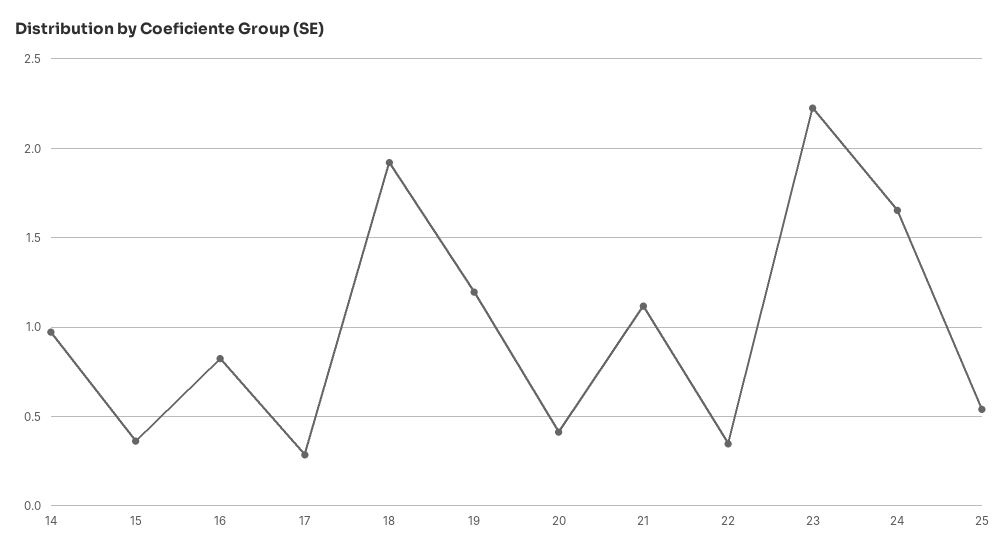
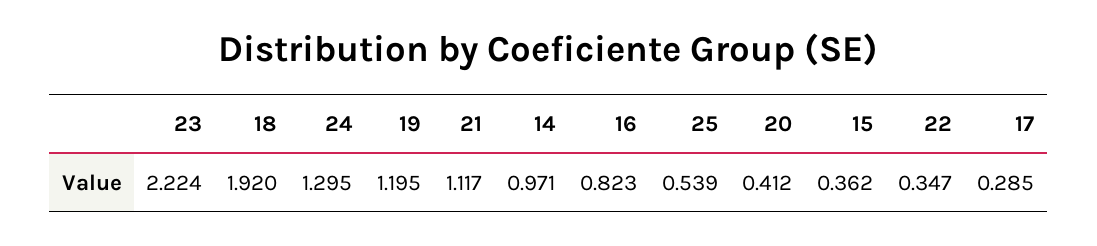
  {
    "14": 0.971,
    "15": 0.362,
    "16": 0.823,
    "17": 0.285,
    "18": 1.92,
    "19": 1.195,
    "20": 0.412,
    "21": 1.117,
    "22": 0.347,
    "23": 2.224,
-   "24": 1.65,
+   "24": 1.295,
    "25": 0.539
  }

